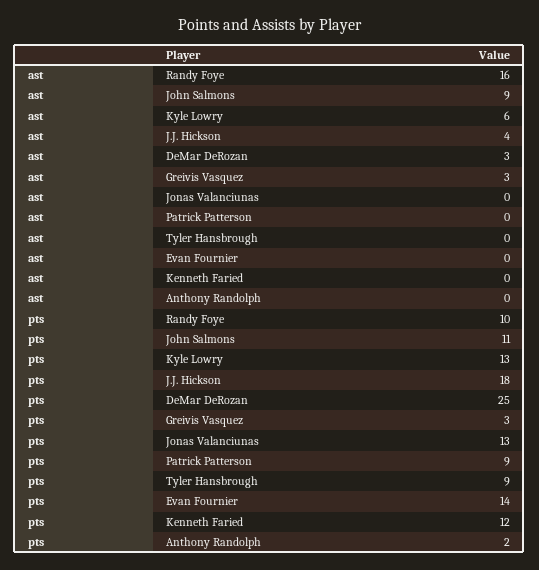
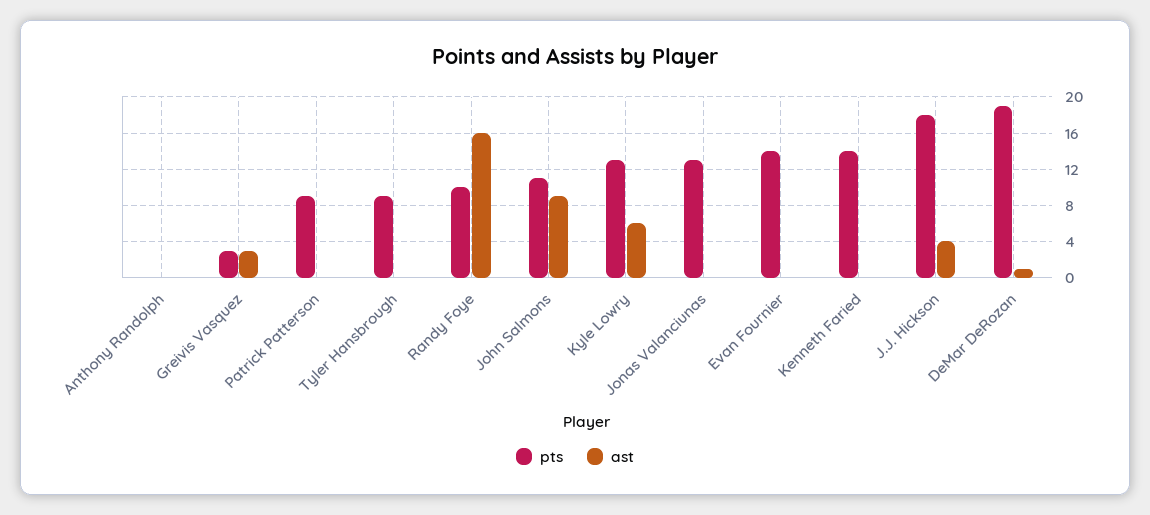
  {
    "ast": {
      "Randy Foye": 16,
      "John Salmons": 9,
      "Kyle Lowry": 6,
      "J.J. Hickson": 4,
-     "DeMar DeRozan": 3,
+     "DeMar DeRozan": 1,
      "Greivis Vasquez": 3,
      "Jonas Valanciunas": 0,
      "Patrick Patterson": 0,
      "Tyler Hansbrough": 0,
      "Evan Fournier": 0,
      "Kenneth Faried": 0,
      "Anthony Randolph": 0
    },
    "pts": {
      "Randy Foye": 10,
      "John Salmons": 11,
      "Kyle Lowry": 13,
      "J.J. Hickson": 18,
-     "DeMar DeRozan": 25,
+     "DeMar DeRozan": 19,
      "Greivis Vasquez": 3,
      "Jonas Valanciunas": 13,
      "Patrick Patterson": 9,
      "Tyler Hansbrough": 9,
      "Evan Fournier": 14,
-     "Kenneth Faried": 12,
+     "Kenneth Faried": 14,
-     "Anthony Randolph": 2
+     "Anthony Randolph": 0
    }
  }

